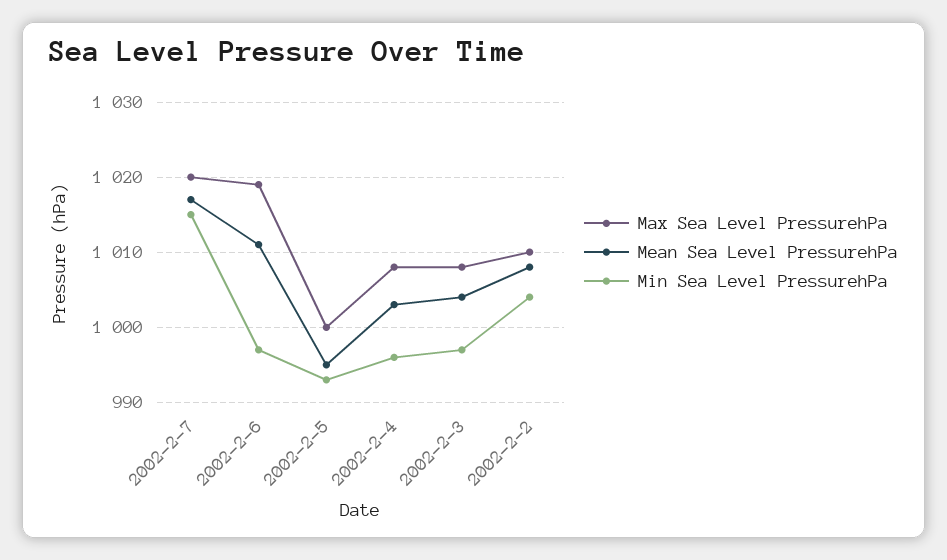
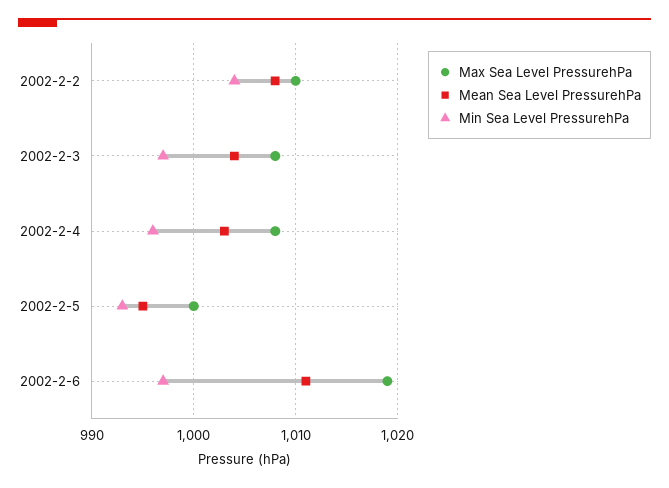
  {
    "Max Sea Level PressurehPa": {
-     "2002-2-7": 1020,
      "2002-2-6": 1019,
      "2002-2-5": 1000,
      "2002-2-4": 1008,
      "2002-2-3": 1008,
      "2002-2-2": 1010
    },
    "Mean Sea Level PressurehPa": {
-     "2002-2-7": 1017,
      "2002-2-6": 1011,
      "2002-2-5": 995,
      "2002-2-4": 1003,
      "2002-2-3": 1004,
      "2002-2-2": 1008
    },
    "Min Sea Level PressurehPa": {
-     "2002-2-7": 1015,
      "2002-2-6": 997,
      "2002-2-5": 993,
      "2002-2-4": 996,
      "2002-2-3": 997,
      "2002-2-2": 1004
    }
  }

